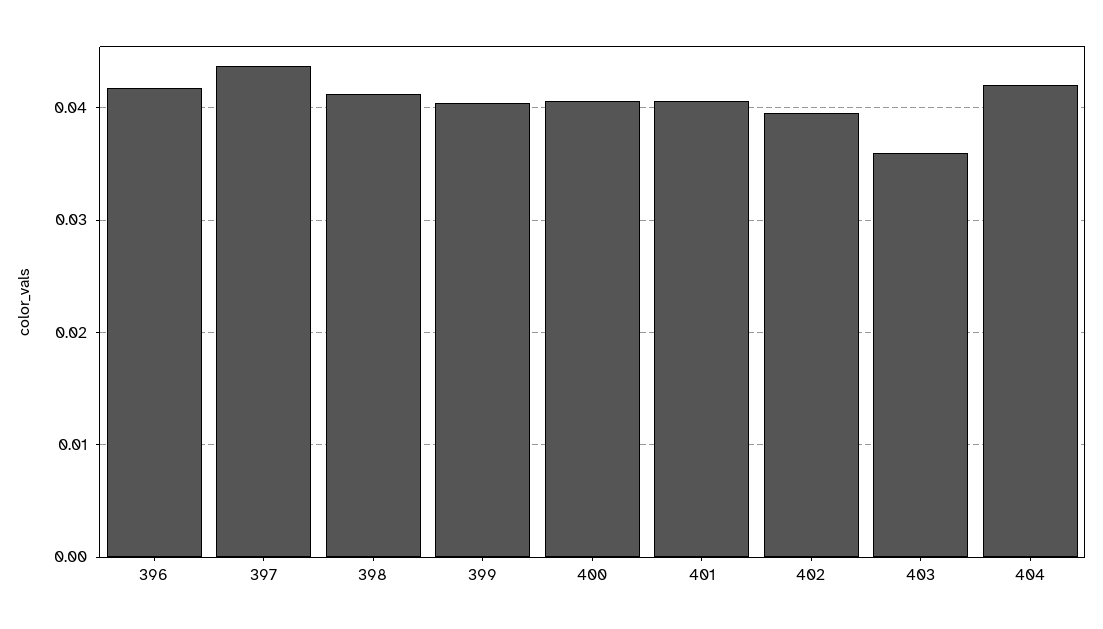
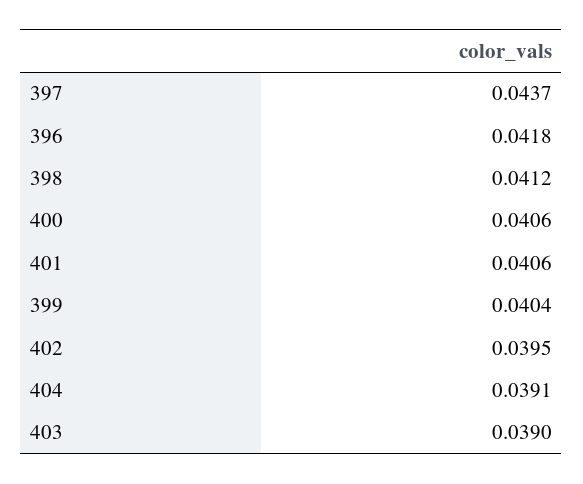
  {
    "396": 0.0418,
    "397": 0.0437,
    "398": 0.0412,
    "399": 0.0404,
    "400": 0.0406,
    "401": 0.0406,
    "402": 0.0395,
-   "403": 0.036,
+   "403": 0.039,
-   "404": 0.042
+   "404": 0.0391
  }

